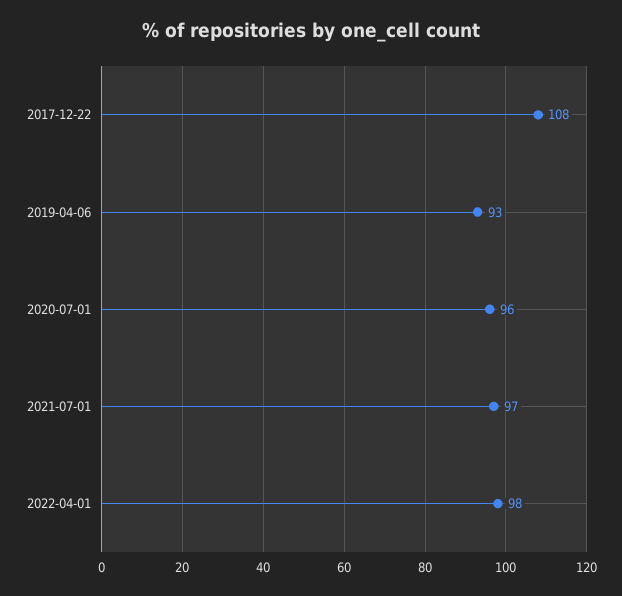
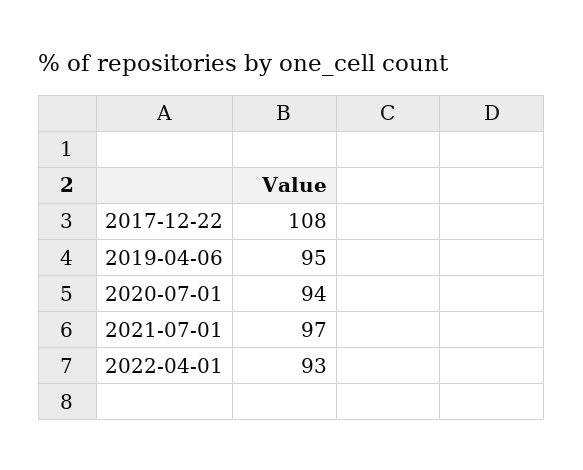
  {
    "2017-12-22": 108,
-   "2019-04-06": 93,
+   "2019-04-06": 95,
-   "2020-07-01": 96,
+   "2020-07-01": 94,
    "2021-07-01": 97,
-   "2022-04-01": 98
+   "2022-04-01": 93
  }

